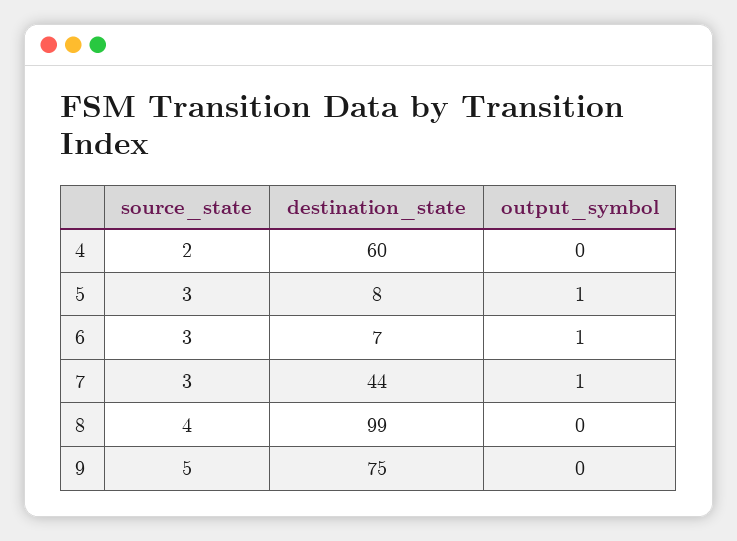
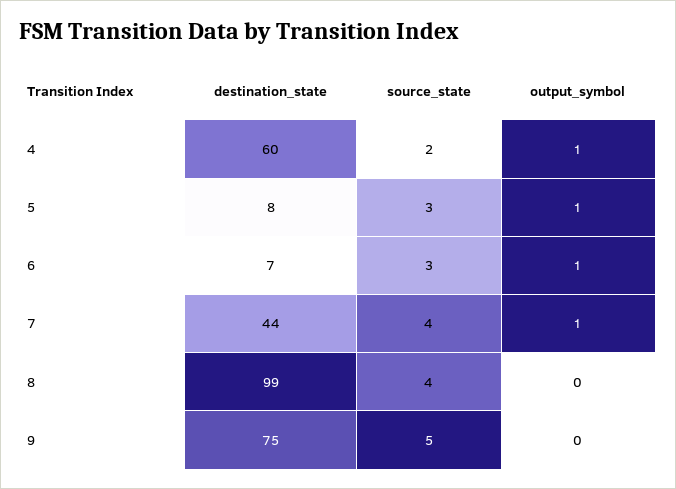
  {
    "source_state": {
      "4": 2,
      "5": 3,
      "6": 3,
-     "7": 3,
+     "7": 4,
      "8": 4,
      "9": 5
    },
    "destination_state": {
      "4": 60,
      "5": 8,
      "6": 7,
      "7": 44,
      "8": 99,
      "9": 75
    },
    "output_symbol": {
-     "4": 0,
+     "4": 1,
      "5": 1,
      "6": 1,
      "7": 1,
      "8": 0,
      "9": 0
    }
  }

